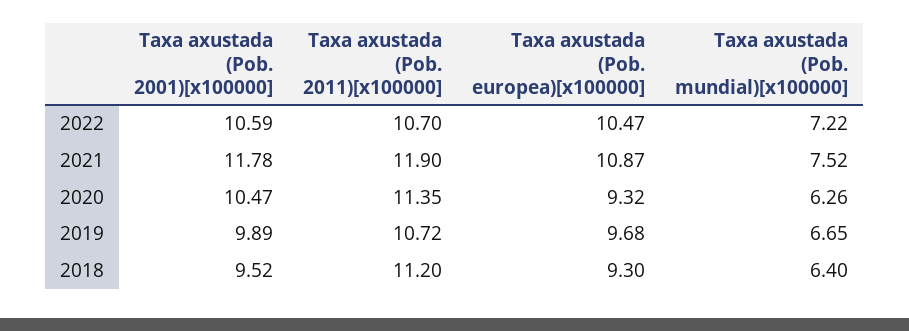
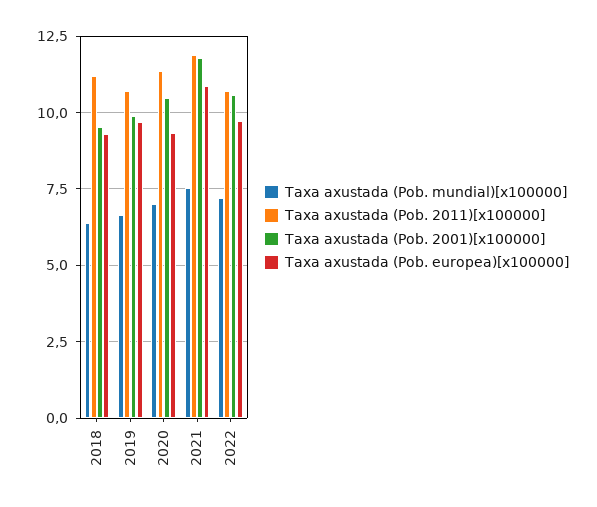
  {
    "Taxa axustada (Pob. 2001)[x100000]": {
      "2022": 10.59,
      "2021": 11.78,
      "2020": 10.47,
      "2019": 9.89,
      "2018": 9.52
    },
    "Taxa axustada (Pob. 2011)[x100000]": {
      "2022": 10.7,
      "2021": 11.9,
      "2020": 11.35,
      "2019": 10.72,
      "2018": 11.2
    },
    "Taxa axustada (Pob. europea)[x100000]": {
-     "2022": 10.47,
+     "2022": 9.75,
      "2021": 10.87,
      "2020": 9.32,
      "2019": 9.68,
      "2018": 9.3
    },
    "Taxa axustada (Pob. mundial)[x100000]": {
      "2022": 7.22,
      "2021": 7.52,
-     "2020": 6.26,
+     "2020": 7,
      "2019": 6.65,
      "2018": 6.4
    }
  }

